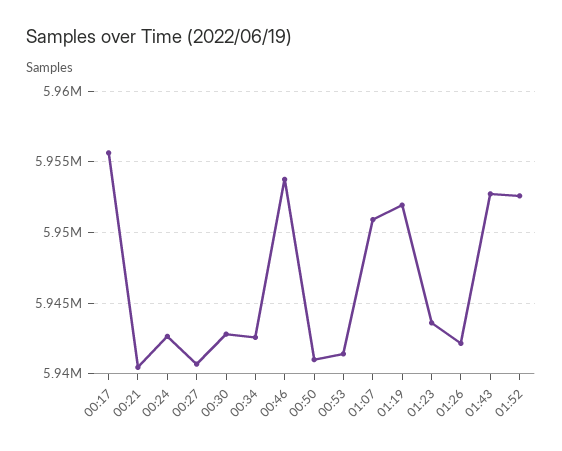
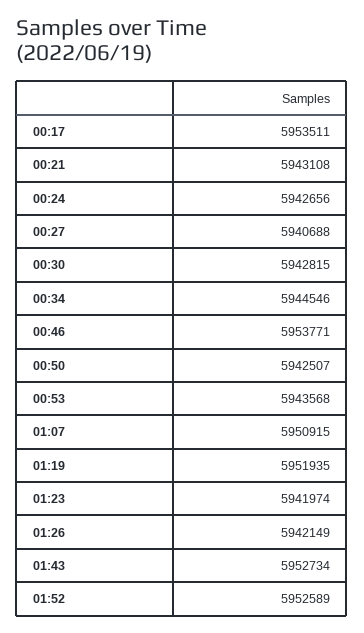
  {
-   "00:17": 5955500,
+   "00:17": 5953511,
-   "00:21": 5940500,
+   "00:21": 5943108,
    "00:24": 5942656,
    "00:27": 5940688,
    "00:30": 5942815,
-   "00:34": 5942500,
+   "00:34": 5944546,
    "00:46": 5953771,
-   "00:50": 5941000,
+   "00:50": 5942507,
-   "00:53": 5941500,
+   "00:53": 5943568,
    "01:07": 5950915,
    "01:19": 5951935,
-   "01:23": 5943500,
+   "01:23": 5941974,
    "01:26": 5942149,
    "01:43": 5952734,
    "01:52": 5952589
  }

